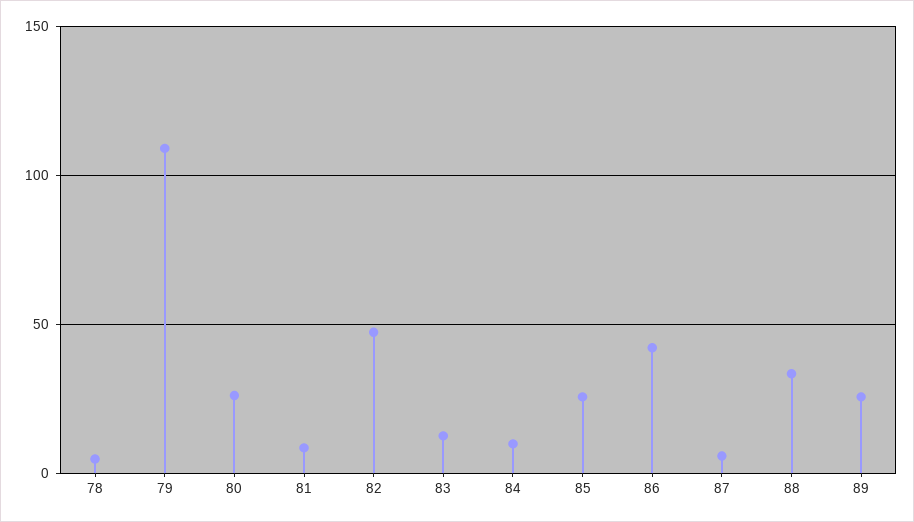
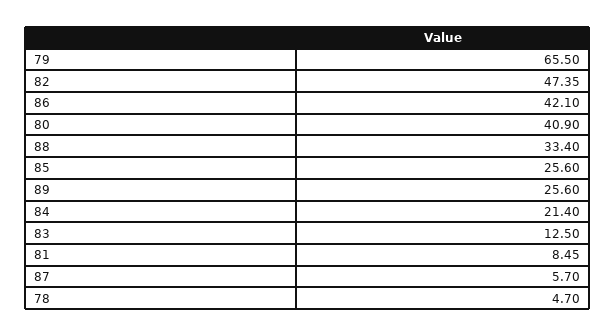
  {
    "78": 4.7,
-   "79": 110,
+   "79": 65.5,
-   "80": 25,
+   "80": 40.9,
    "81": 8.45,
    "82": 47.35,
    "83": 12.5,
-   "84": 10,
+   "84": 21.4,
    "85": 25.6,
    "86": 42.1,
    "87": 5.7,
    "88": 33.4,
    "89": 25.6
  }

